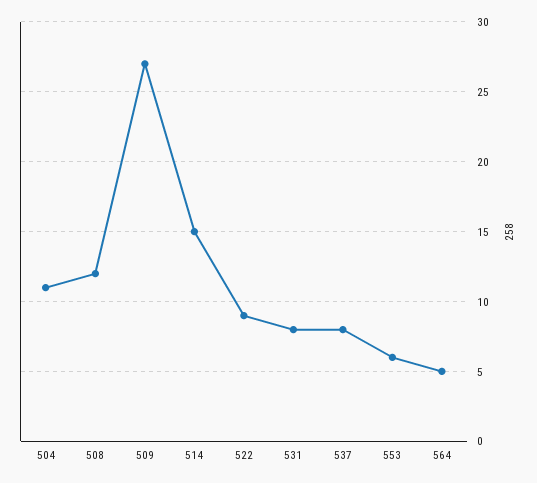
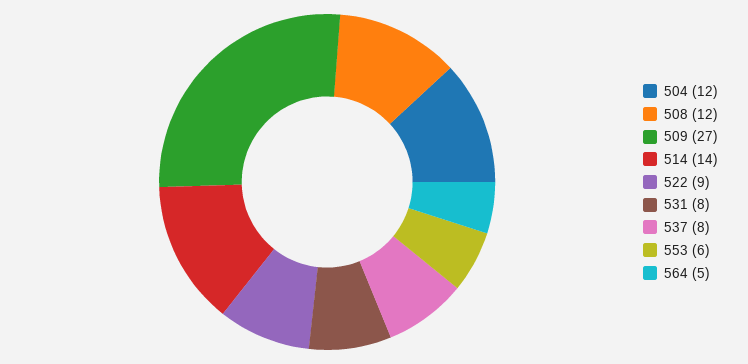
  {
-   "504": 11,
+   "504": 12,
    "508": 12,
    "509": 27,
-   "514": 15,
+   "514": 14,
    "522": 9,
    "531": 8,
    "537": 8,
    "553": 6,
    "564": 5
  }

